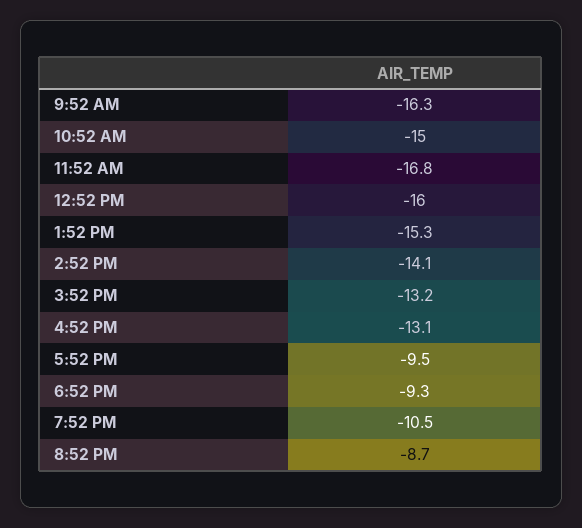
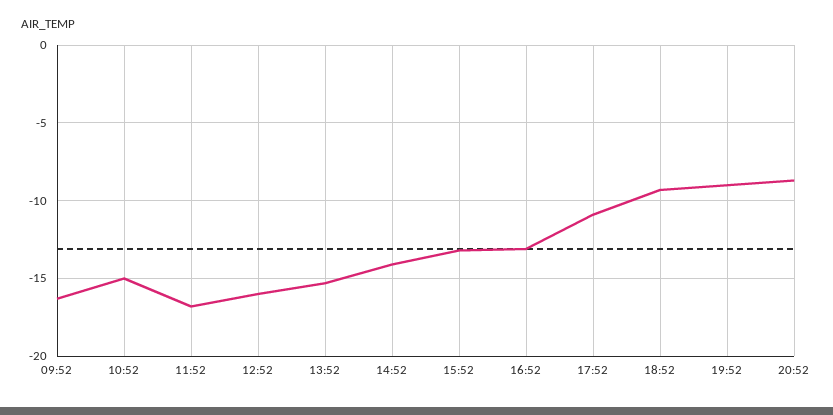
  {
    "9:52 AM": -16.3,
    "10:52 AM": -15,
    "11:52 AM": -16.8,
    "12:52 PM": -16,
    "1:52 PM": -15.3,
    "2:52 PM": -14.1,
    "3:52 PM": -13.2,
    "4:52 PM": -13.1,
-   "5:52 PM": -9.5,
+   "5:52 PM": -11,
    "6:52 PM": -9.3,
-   "7:52 PM": -10.5,
+   "7:52 PM": -9,
    "8:52 PM": -8.7
  }

